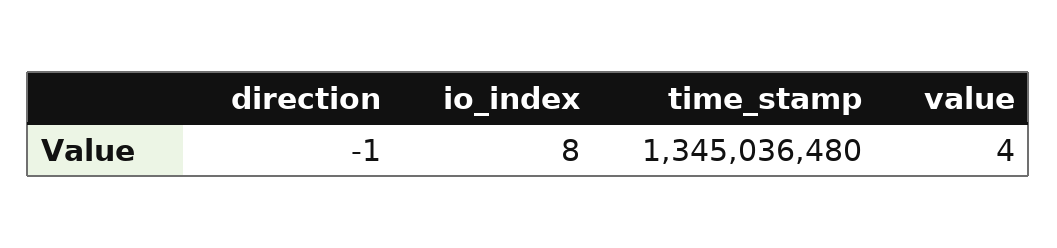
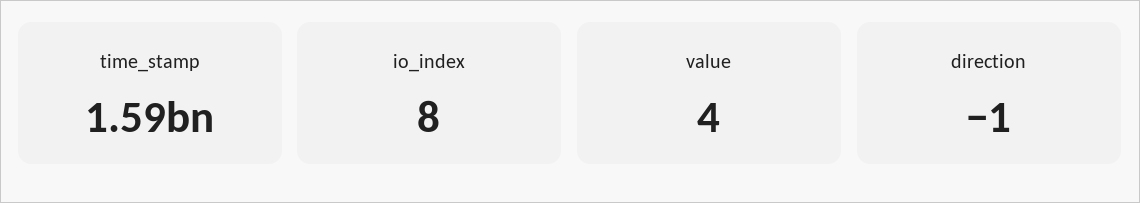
  {
    "direction": -1,
    "io_index": 8,
-   "time_stamp": 1345036480,
+   "time_stamp": 1590000000,
    "value": 4
  }

